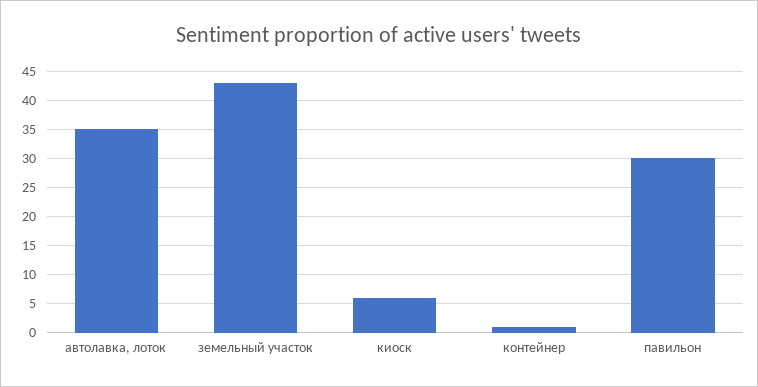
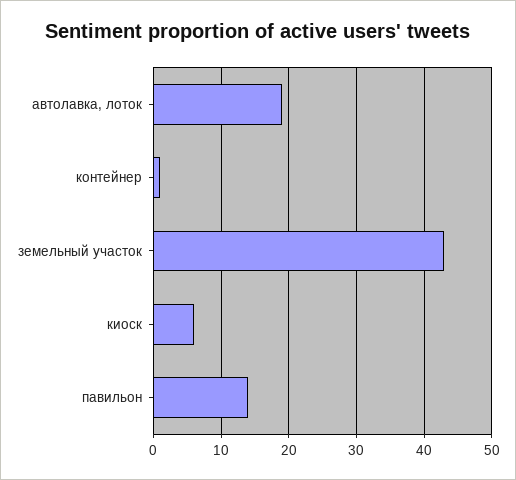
  {
-   "автолавка, лоток": 35,
+   "автолавка, лоток": 19,
    "земельный участок": 43,
    "киоск": 6,
    "контейнер": 1,
-   "павильон": 30
+   "павильон": 14
  }

